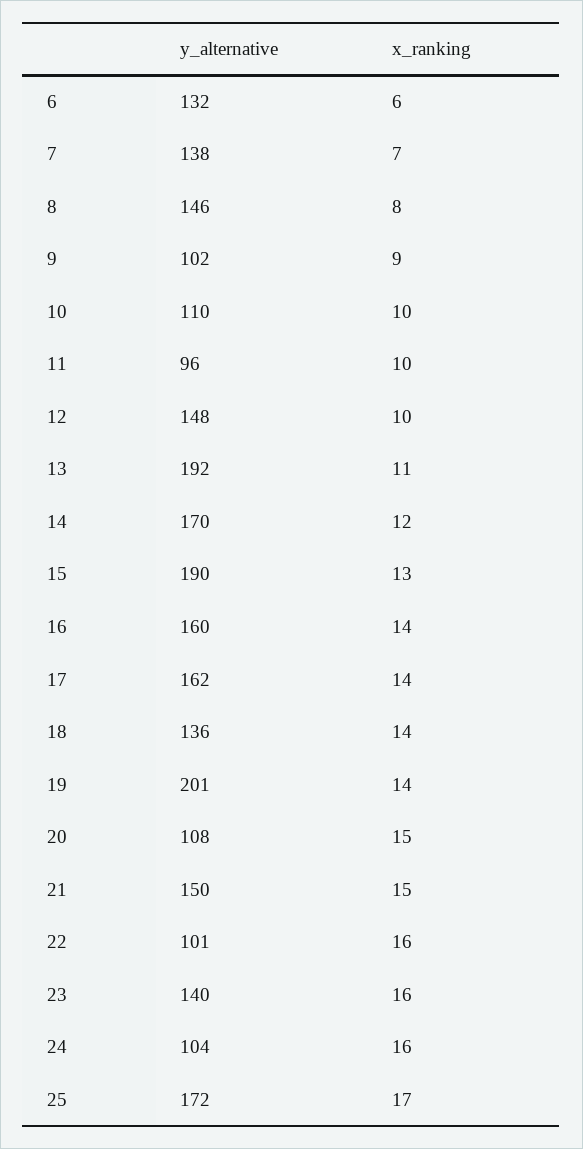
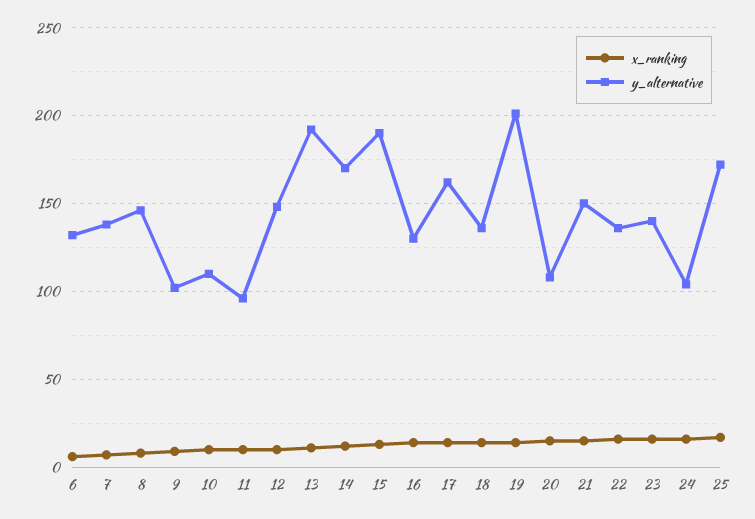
  {
    "y_alternative": {
      "6": 132,
      "7": 138,
      "8": 146,
      "9": 102,
      "10": 110,
      "11": 96,
      "12": 148,
      "13": 192,
      "14": 170,
      "15": 190,
-     "16": 160,
+     "16": 130,
      "17": 162,
      "18": 136,
      "19": 201,
      "20": 108,
      "21": 150,
-     "22": 101,
+     "22": 135,
      "23": 140,
      "24": 104,
      "25": 172
    },
    "x_ranking": {
      "6": 6,
      "7": 7,
      "8": 8,
      "9": 9,
      "10": 10,
      "11": 10,
      "12": 10,
      "13": 11,
      "14": 12,
      "15": 13,
      "16": 14,
      "17": 14,
      "18": 14,
      "19": 14,
      "20": 15,
      "21": 15,
      "22": 16,
      "23": 16,
      "24": 16,
      "25": 17
    }
  }

